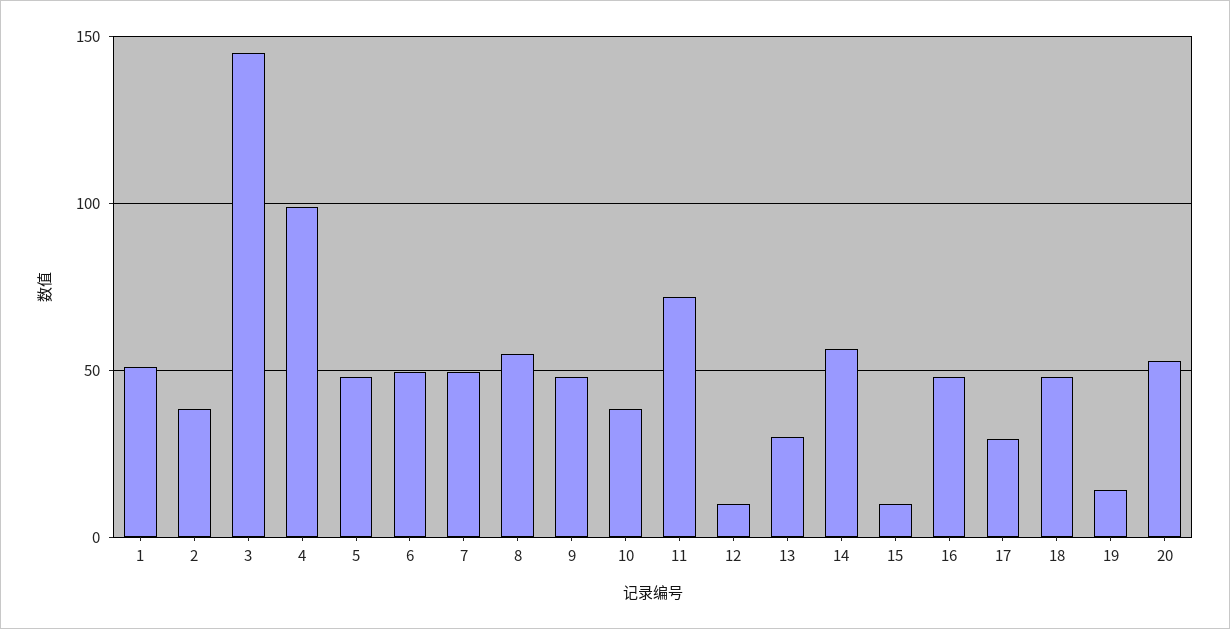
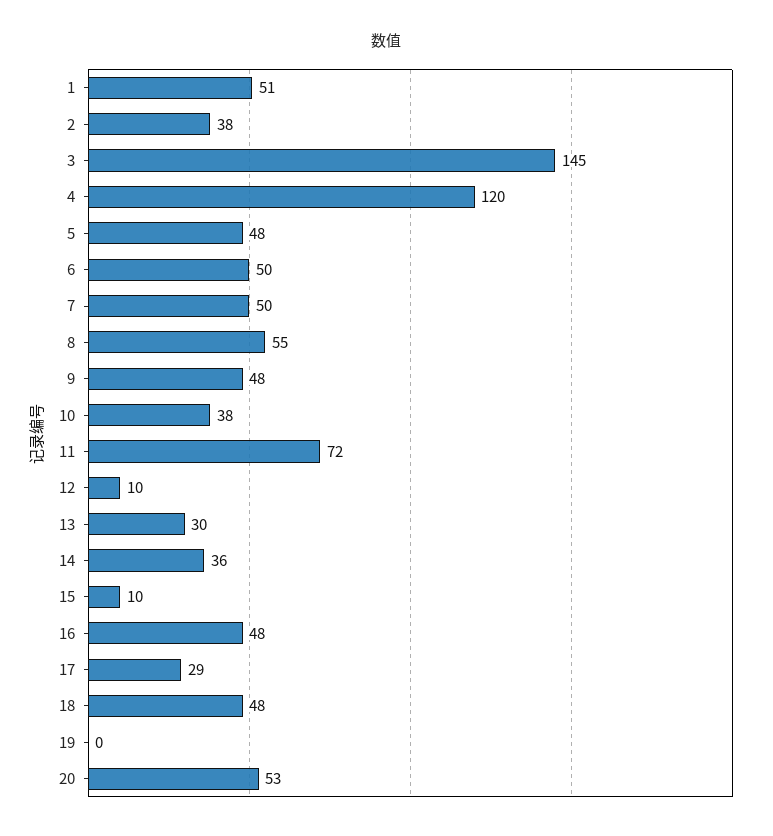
  {
    "1": 51,
    "2": 38,
    "3": 145,
-   "4": 100,
+   "4": 120,
    "5": 48,
    "6": 50,
    "7": 50,
    "8": 55,
    "9": 48,
    "10": 38,
    "11": 72,
    "12": 10,
    "13": 30,
-   "14": 55,
+   "14": 36,
    "15": 10,
    "16": 48,
    "17": 29,
    "18": 48,
-   "19": 15,
+   "19": 0,
    "20": 53
  }

